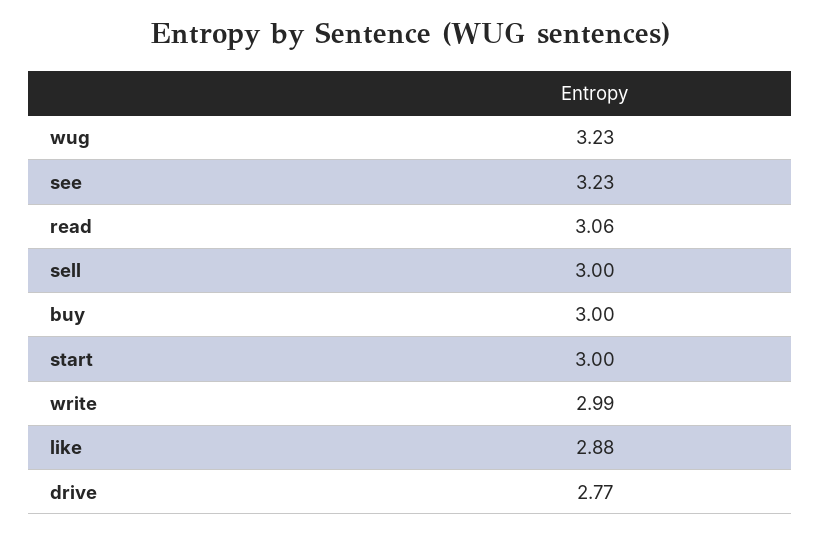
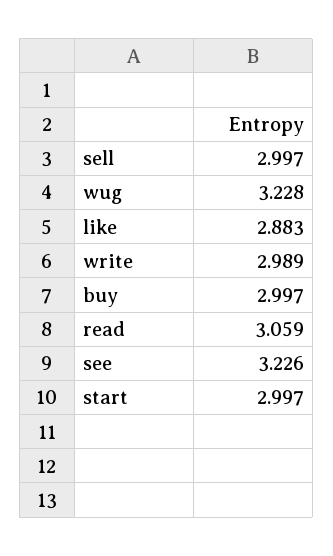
  {
    "wug": 3.228,
    "see": 3.226,
    "read": 3.059,
    "sell": 2.997,
    "buy": 2.997,
    "start": 2.997,
    "write": 2.989,
-   "like": 2.883,
+   "like": 2.883
-   "drive": 2.77
  }

